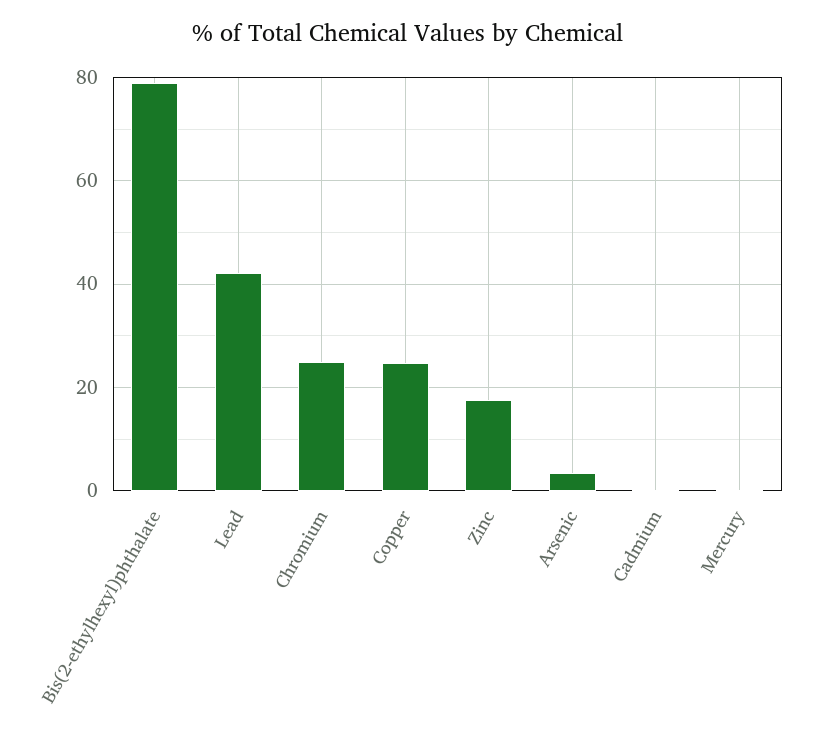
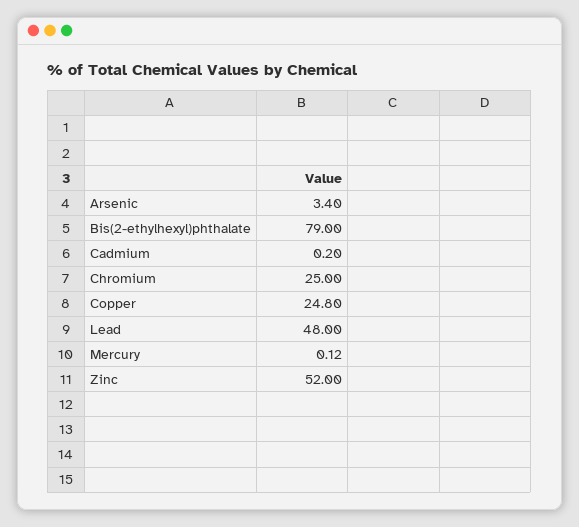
  {
    "Bis(2-ethylhexyl)phthalate": 79,
-   "Lead": 42,
+   "Lead": 48,
    "Chromium": 25,
    "Copper": 24.8,
-   "Zinc": 18,
+   "Zinc": 52,
    "Arsenic": 3.4,
    "Cadmium": 0.2,
    "Mercury": 0.12
  }

